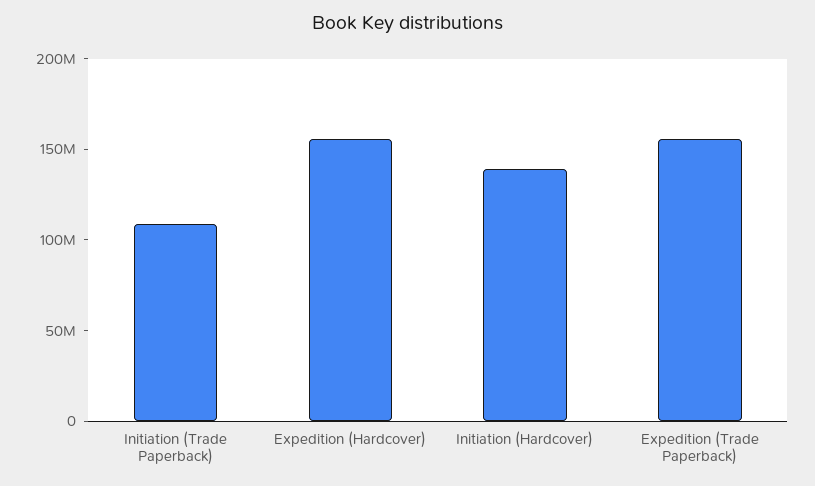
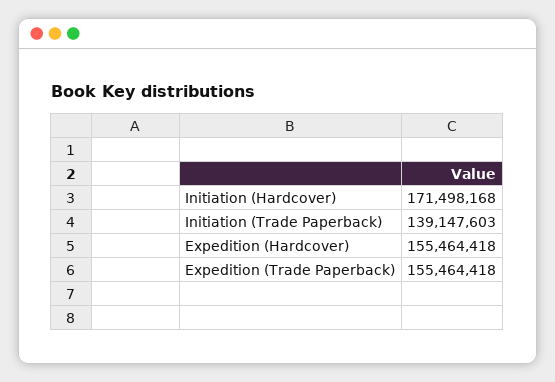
  {
-   "Initiation (Trade Paperback)": 110000000,
+   "Initiation (Trade Paperback)": 139147603,
    "Expedition (Hardcover)": 155464418,
-   "Initiation (Hardcover)": 140000000,
+   "Initiation (Hardcover)": 171498168,
    "Expedition (Trade Paperback)": 155464418
  }

